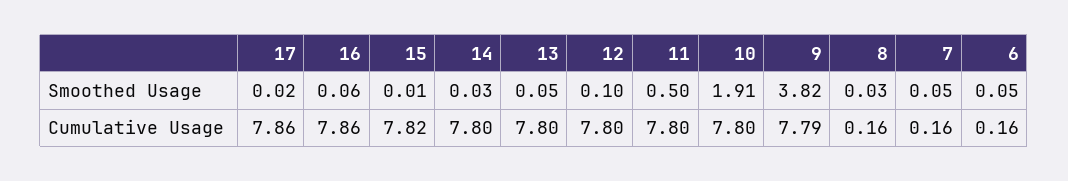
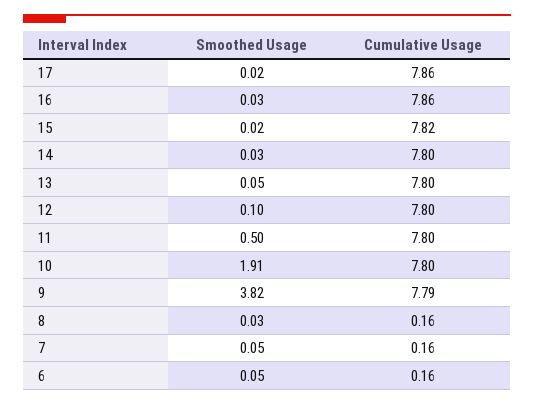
  {
    "17": {
      "Smoothed Usage": 0.02,
      "Cumulative Usage": 7.86
    },
    "16": {
-     "Smoothed Usage": 0.06,
+     "Smoothed Usage": 0.03,
      "Cumulative Usage": 7.86
    },
    "15": {
-     "Smoothed Usage": 0.01,
+     "Smoothed Usage": 0.02,
      "Cumulative Usage": 7.82
    },
    "14": {
      "Smoothed Usage": 0.03,
      "Cumulative Usage": 7.8
    },
    "13": {
      "Smoothed Usage": 0.05,
      "Cumulative Usage": 7.8
    },
    "12": {
      "Smoothed Usage": 0.1,
      "Cumulative Usage": 7.8
    },
    "11": {
      "Smoothed Usage": 0.5,
      "Cumulative Usage": 7.8
    },
    "10": {
      "Smoothed Usage": 1.91,
      "Cumulative Usage": 7.8
    },
    "9": {
      "Smoothed Usage": 3.82,
      "Cumulative Usage": 7.79
    },
    "8": {
      "Smoothed Usage": 0.03,
      "Cumulative Usage": 0.16
    },
    "7": {
      "Smoothed Usage": 0.05,
      "Cumulative Usage": 0.16
    },
    "6": {
      "Smoothed Usage": 0.05,
      "Cumulative Usage": 0.16
    }
  }

